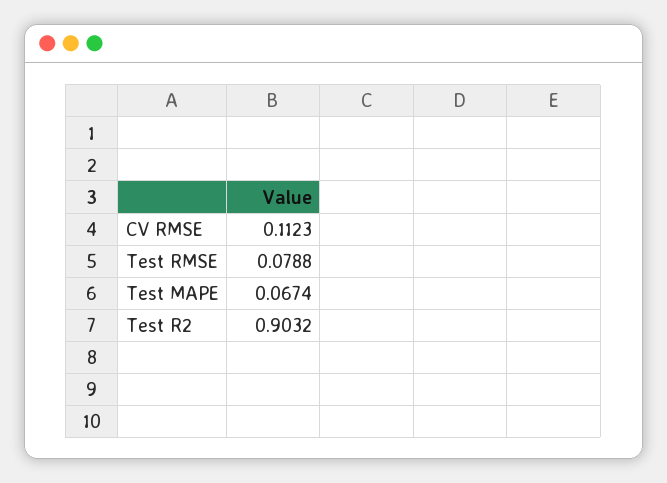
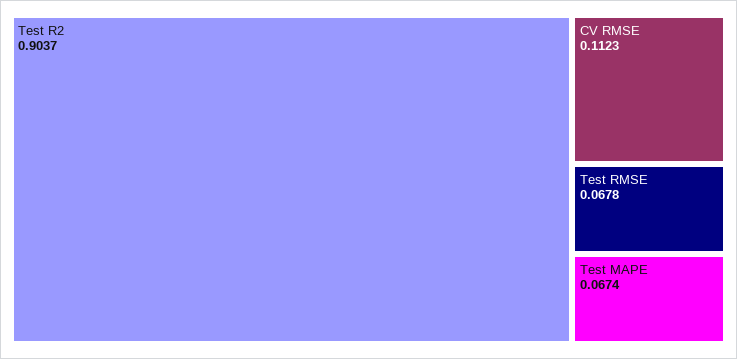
  {
    "CV RMSE": 0.1123,
-   "Test RMSE": 0.0788,
+   "Test RMSE": 0.0678,
    "Test MAPE": 0.0674,
-   "Test R2": 0.9032
+   "Test R2": 0.9037
  }

